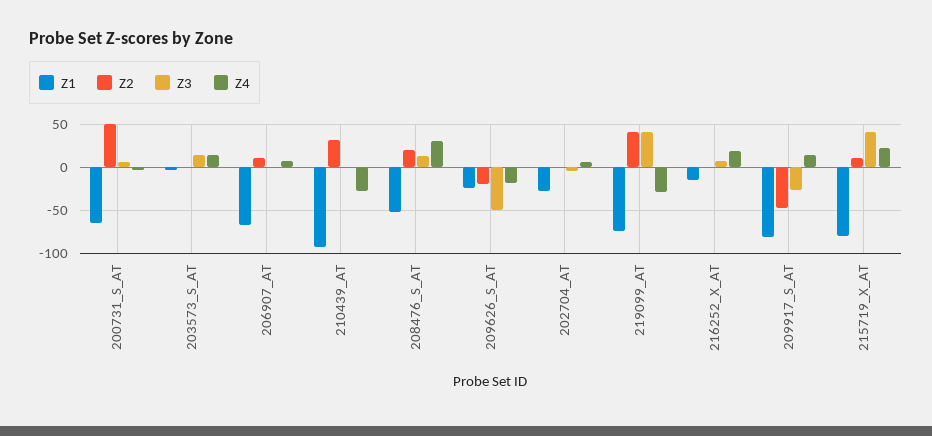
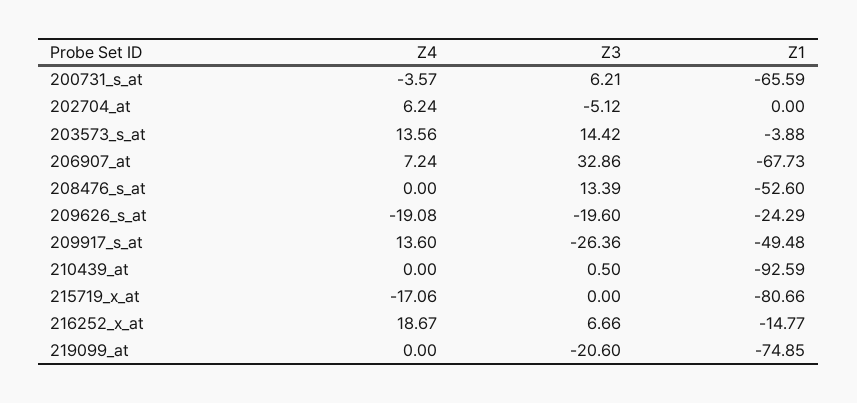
  {
    "Z1": {
      "200731_S_AT": -65.59,
      "203573_S_AT": -3.88,
      "206907_AT": -67.73,
      "210439_AT": -92.59,
      "208476_S_AT": -52.6,
      "209626_S_AT": -24.29,
-     "202704_AT": -30,
+     "202704_AT": 0,
      "219099_AT": -74.85,
      "216252_X_AT": -14.77,
-     "209917_S_AT": -80,
+     "209917_S_AT": -49.48,
      "215719_X_AT": -80.66
    },
-   "Z2": {
-     "200731_S_AT": 50,
-     "203573_S_AT": 0,
-     "206907_AT": 10,
-     "210439_AT": 30,
-     "208476_S_AT": 20,
-     "209626_S_AT": -20,
-     "202704_AT": 0,
-     "219099_AT": 40,
-     "216252_X_AT": 0,
-     "209917_S_AT": -50,
-     "215719_X_AT": 10
-   },
    "Z3": {
      "200731_S_AT": 6.21,
      "203573_S_AT": 14.42,
-     "206907_AT": 0,
+     "206907_AT": 32.86,
      "210439_AT": 0.5,
      "208476_S_AT": 13.39,
-     "209626_S_AT": -50,
+     "209626_S_AT": -19.6,
      "202704_AT": -5.12,
-     "219099_AT": 40,
+     "219099_AT": -20.6,
      "216252_X_AT": 6.66,
      "209917_S_AT": -26.36,
-     "215719_X_AT": 40
+     "215719_X_AT": 0
    },
    "Z4": {
      "200731_S_AT": -3.57,
      "203573_S_AT": 13.56,
      "206907_AT": 7.24,
-     "210439_AT": -30,
+     "210439_AT": 0,
-     "208476_S_AT": 30,
+     "208476_S_AT": 0,
      "209626_S_AT": -19.08,
      "202704_AT": 6.24,
-     "219099_AT": -30,
+     "219099_AT": 0,
      "216252_X_AT": 18.67,
      "209917_S_AT": 13.6,
-     "215719_X_AT": 20
+     "215719_X_AT": -17.06
    }
  }

